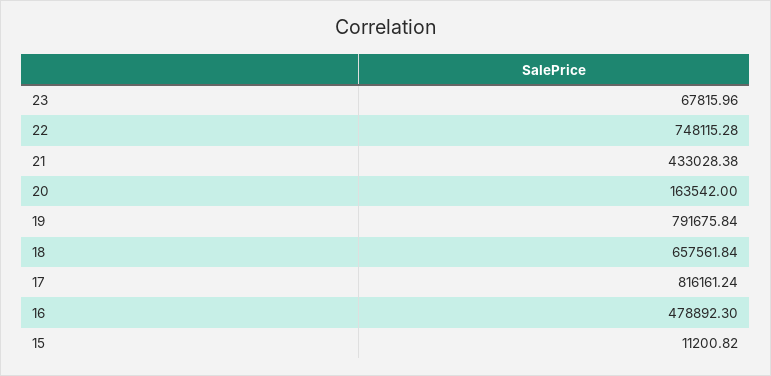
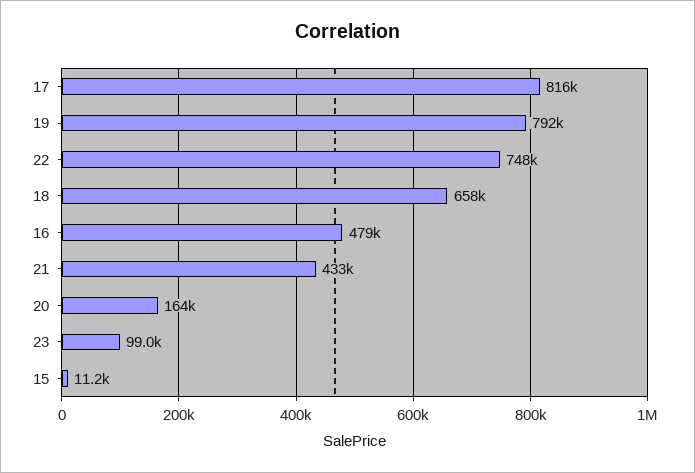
  {
-   "23": 67815.96,
+   "23": 99000,
    "22": 748115.28,
    "21": 433028.38,
    "20": 163542,
    "19": 791675.84,
    "18": 657561.84,
    "17": 816161.24,
    "16": 478892.3,
    "15": 11200.82
  }

